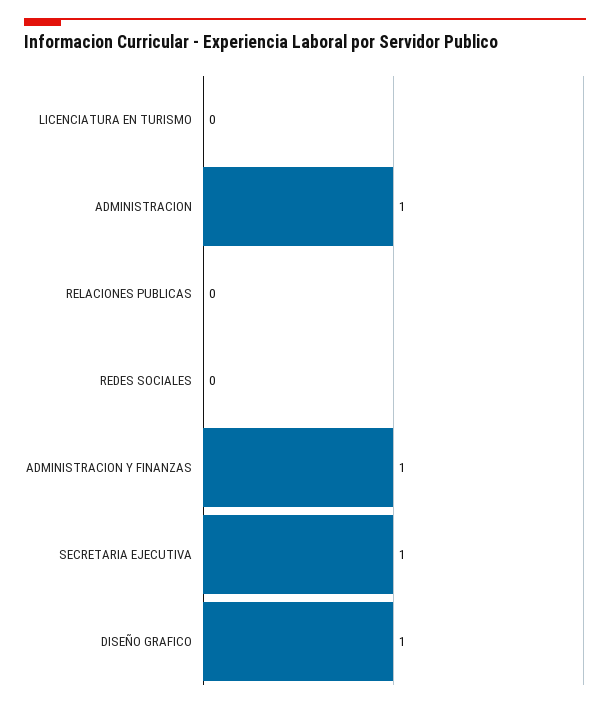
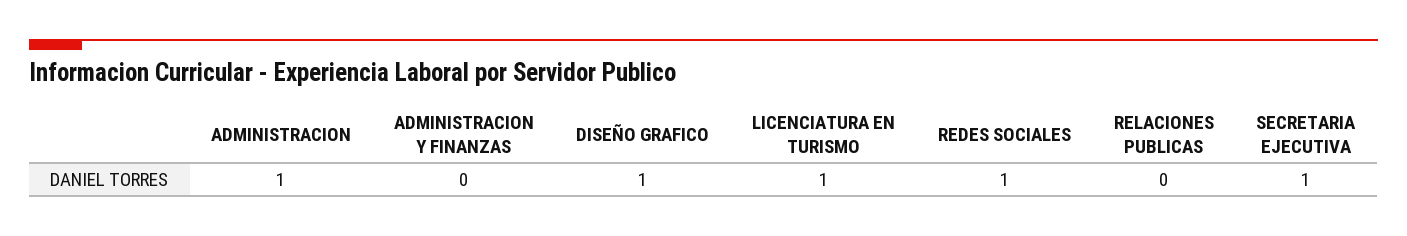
  {
-   "LICENCIATURA EN TURISMO": 0,
+   "LICENCIATURA EN TURISMO": 1,
    "ADMINISTRACION": 1,
    "RELACIONES PUBLICAS": 0,
-   "REDES SOCIALES": 0,
+   "REDES SOCIALES": 1,
-   "ADMINISTRACION Y FINANZAS": 1,
+   "ADMINISTRACION Y FINANZAS": 0,
    "SECRETARIA EJECUTIVA": 1,
    "DISEÑO GRAFICO": 1
  }

